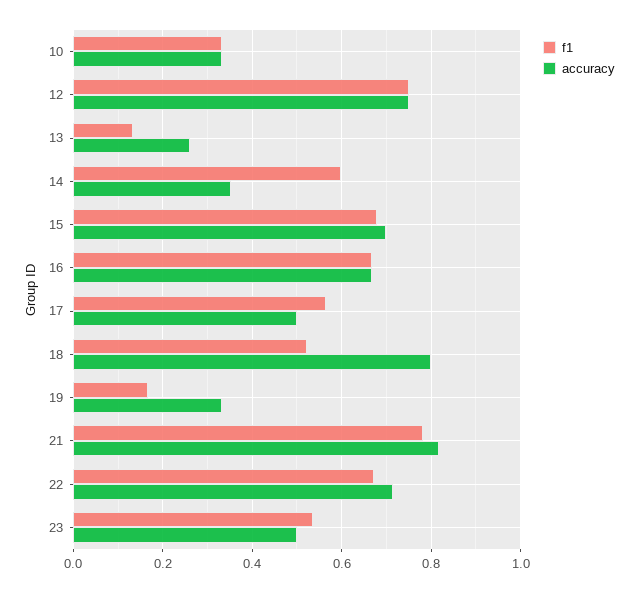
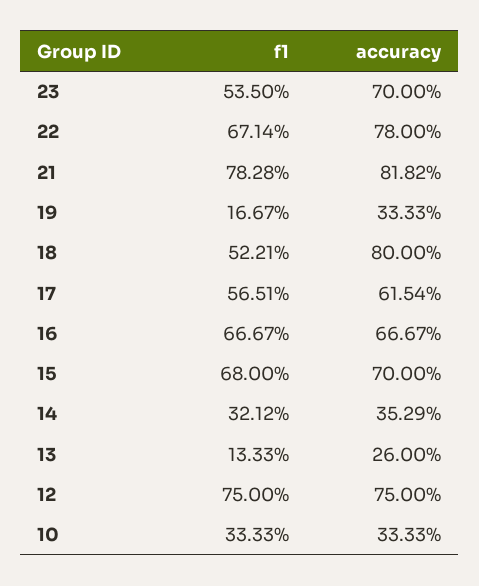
  {
    "f1": {
      "10": 0.3333,
      "12": 0.75,
      "13": 0.1333,
-     "14": 0.6,
+     "14": 0.3212,
      "15": 0.68,
      "16": 0.6667,
      "17": 0.5651,
      "18": 0.5221,
      "19": 0.1667,
      "21": 0.7828,
      "22": 0.6714,
      "23": 0.535
    },
    "accuracy": {
      "10": 0.3333,
      "12": 0.75,
      "13": 0.26,
      "14": 0.3529,
      "15": 0.7,
      "16": 0.6667,
-     "17": 0.5,
+     "17": 0.6154,
      "18": 0.8,
      "19": 0.3333,
      "21": 0.8182,
-     "22": 0.72,
+     "22": 0.78,
-     "23": 0.5
+     "23": 0.7
    }
  }

